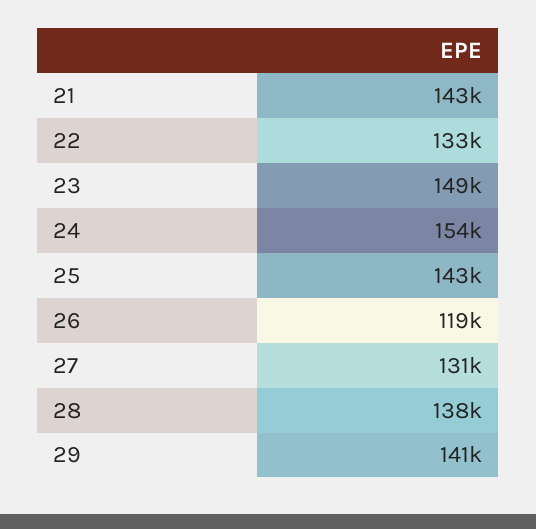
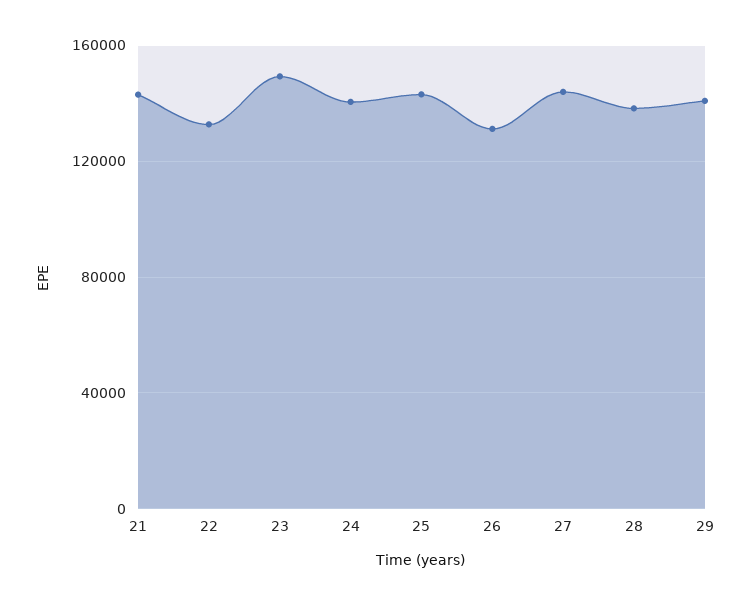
  {
    "21": 143000,
    "22": 133000,
    "23": 149000,
-   "24": 154000,
+   "24": 140000,
    "25": 143000,
-   "26": 119000,
+   "26": 130000,
-   "27": 131000,
+   "27": 145000,
    "28": 138000,
    "29": 141000
  }

